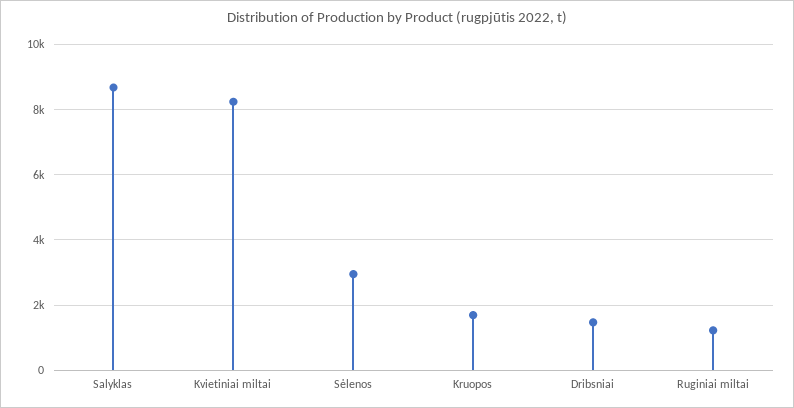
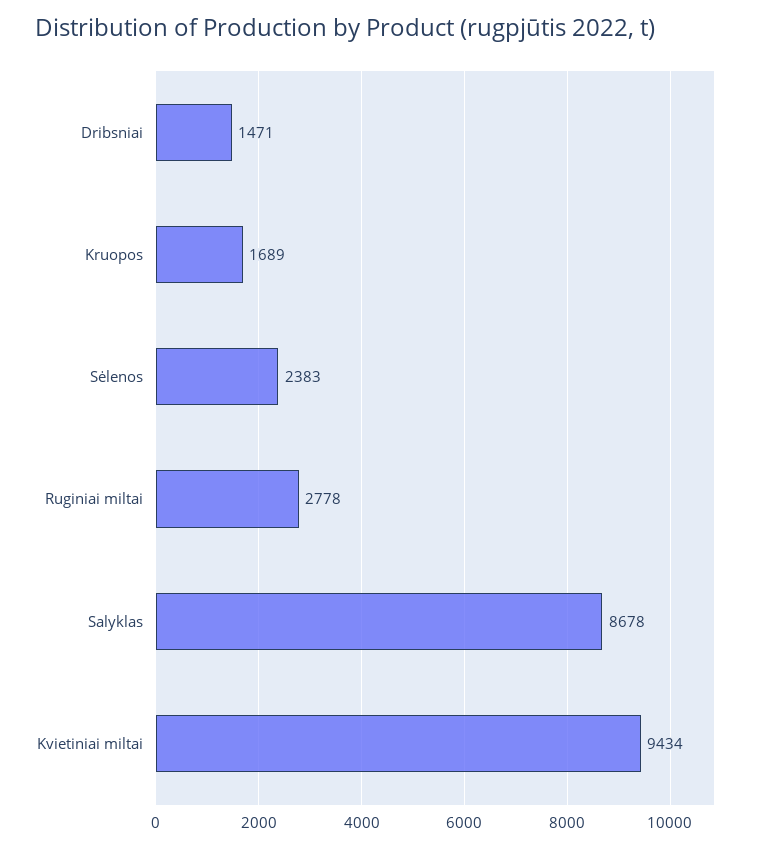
  {
    "Salyklas": 8678,
-   "Kvietiniai miltai": 8200,
+   "Kvietiniai miltai": 9434,
-   "Sėlenos": 3000,
+   "Sėlenos": 2383,
    "Kruopos": 1689,
    "Dribsniai": 1471,
-   "Ruginiai miltai": 1200
+   "Ruginiai miltai": 2778
  }

